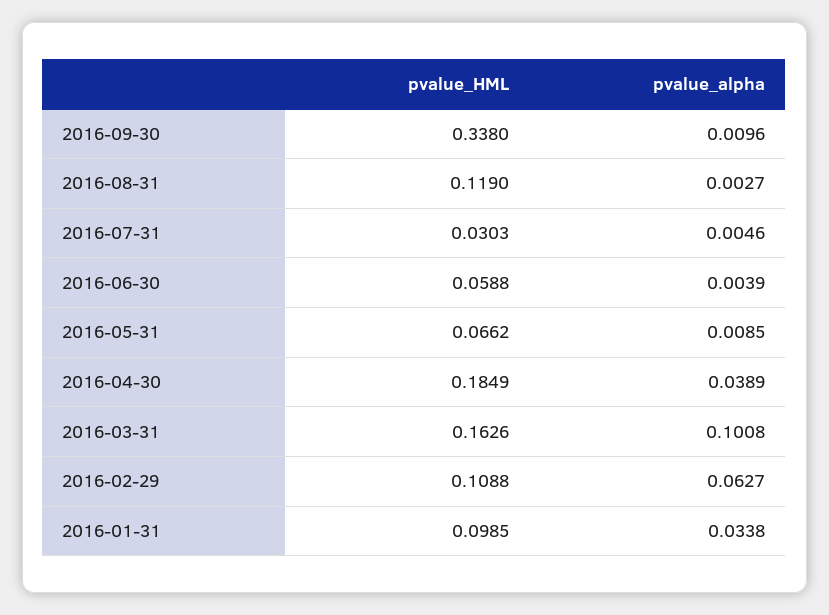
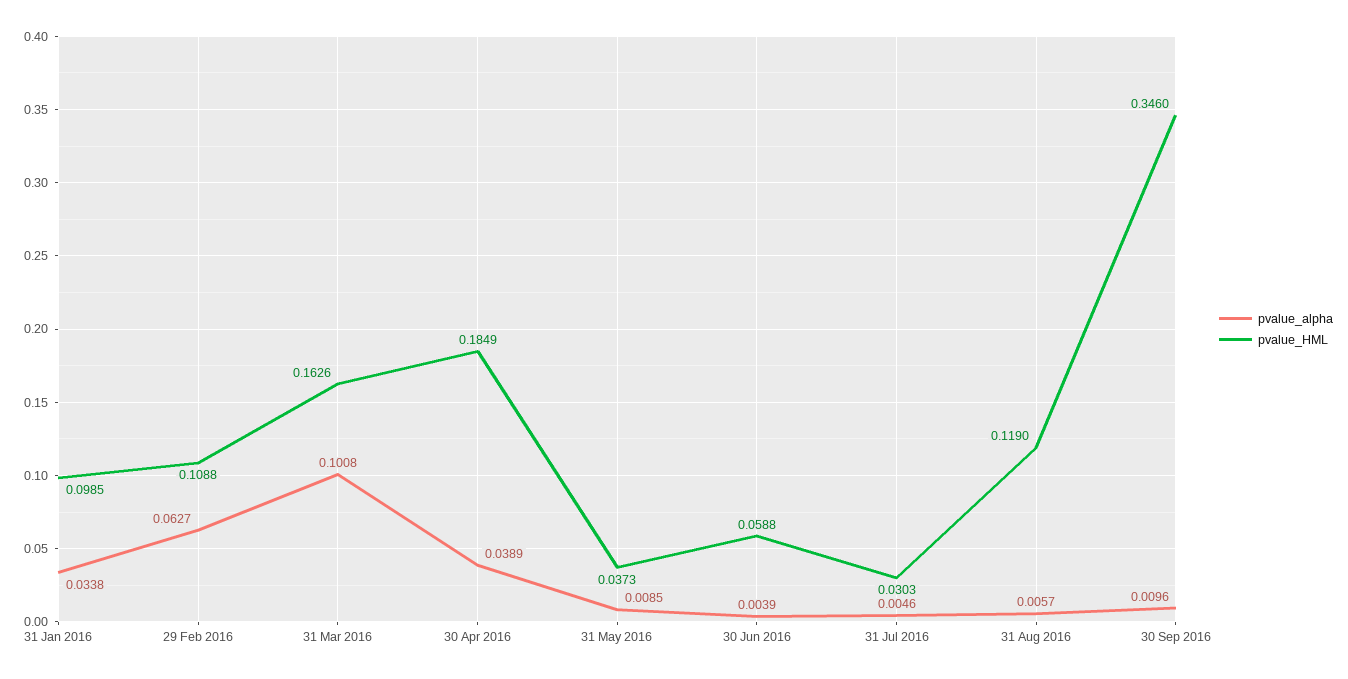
  {
    "pvalue_HML": {
-     "2016-09-30": 0.338,
+     "2016-09-30": 0.346,
      "2016-08-31": 0.119,
      "2016-07-31": 0.0303,
      "2016-06-30": 0.0588,
-     "2016-05-31": 0.0662,
+     "2016-05-31": 0.0373,
      "2016-04-30": 0.1849,
      "2016-03-31": 0.1626,
      "2016-02-29": 0.1088,
      "2016-01-31": 0.0985
    },
    "pvalue_alpha": {
      "2016-09-30": 0.0096,
-     "2016-08-31": 0.0027,
+     "2016-08-31": 0.0057,
      "2016-07-31": 0.0046,
      "2016-06-30": 0.0039,
      "2016-05-31": 0.0085,
      "2016-04-30": 0.0389,
      "2016-03-31": 0.1008,
      "2016-02-29": 0.0627,
      "2016-01-31": 0.0338
    }
  }

